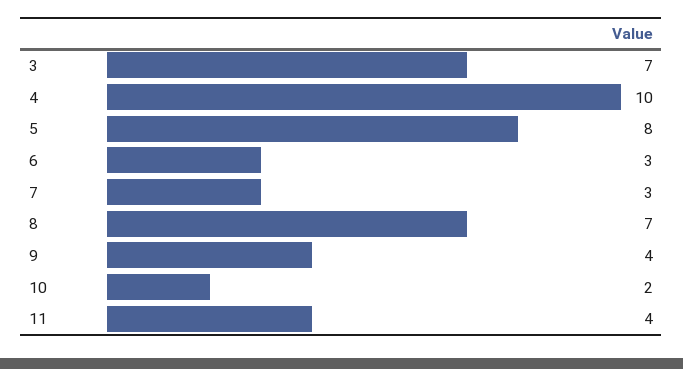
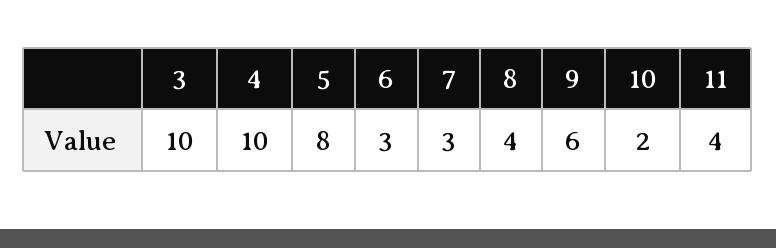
  {
-   "3": 7,
+   "3": 10,
    "4": 10,
    "5": 8,
    "6": 3,
    "7": 3,
-   "8": 7,
+   "8": 4,
-   "9": 4,
+   "9": 6,
    "10": 2,
    "11": 4
  }

